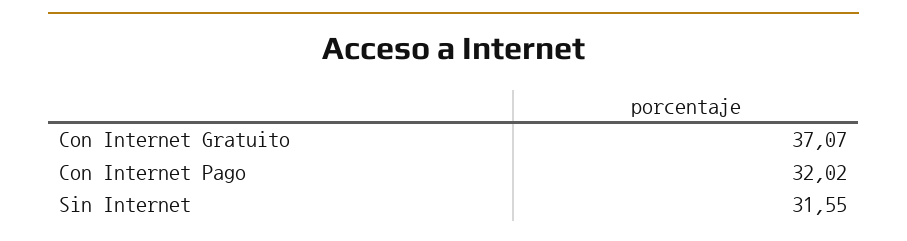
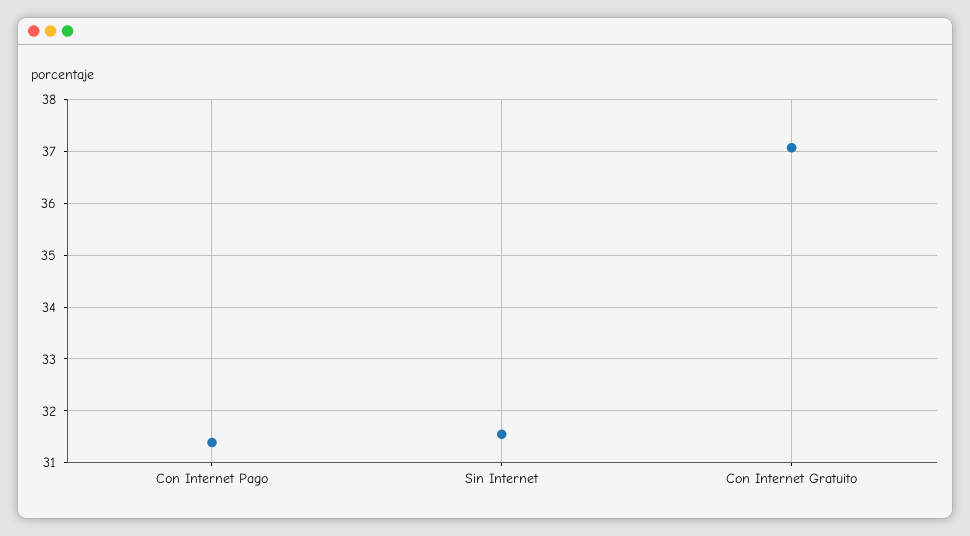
  {
    "Con Internet Gratuito": 37.07,
-   "Con Internet Pago": 32.02,
+   "Con Internet Pago": 31.4,
    "Sin Internet": 31.55
  }

